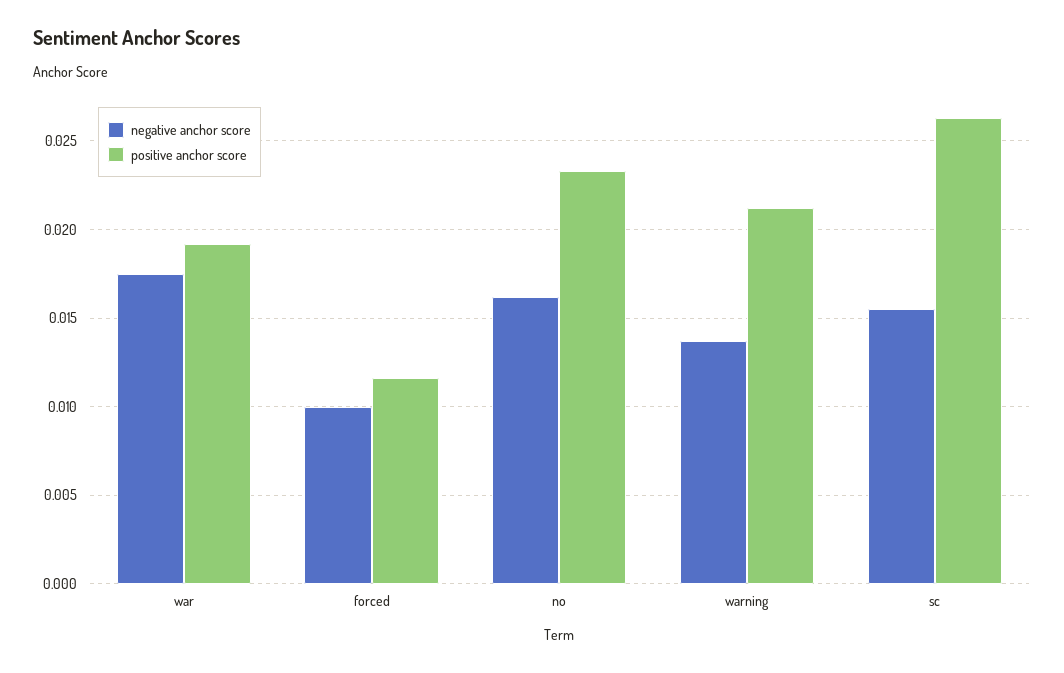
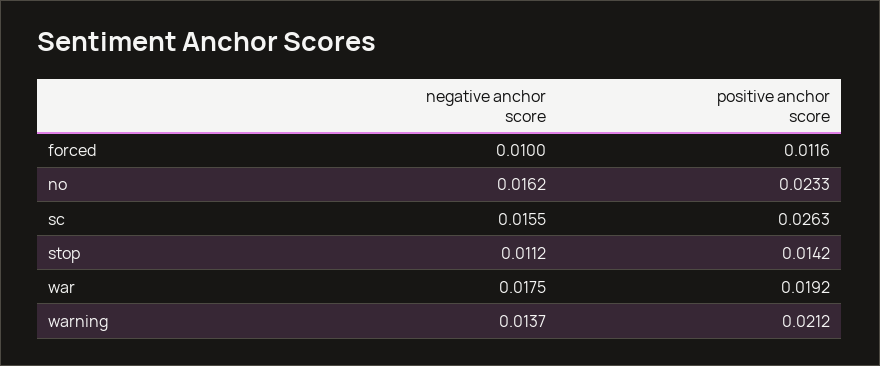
  {
    "negative anchor score": {
      "war": 0.0175,
      "forced": 0.01,
      "no": 0.0162,
      "warning": 0.0137,
-     "sc": 0.0155
+     "sc": 0.0155,
+     "stop": 0.0112
    },
    "positive anchor score": {
      "war": 0.0192,
      "forced": 0.0116,
      "no": 0.0233,
      "warning": 0.0212,
-     "sc": 0.0263
+     "sc": 0.0263,
+     "stop": 0.0142
    }
  }

